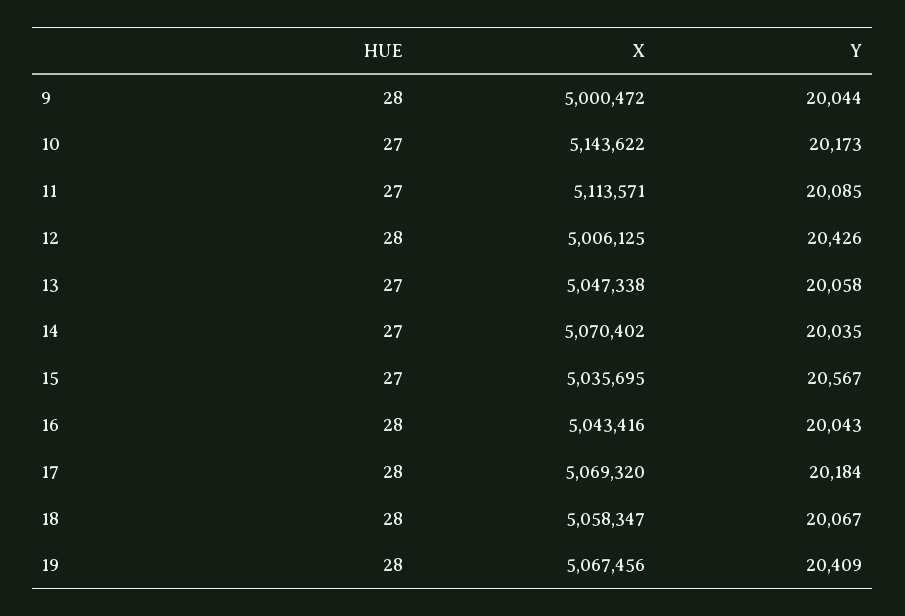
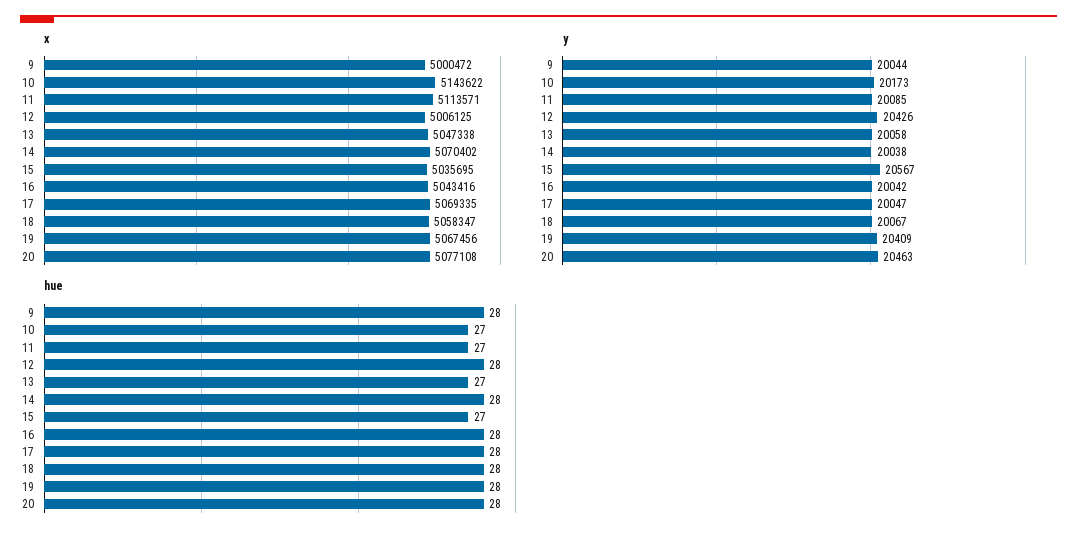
  {
    "HUE": {
      "9": 28,
      "10": 27,
      "11": 27,
      "12": 28,
      "13": 27,
-     "14": 27,
+     "14": 28,
      "15": 27,
      "16": 28,
      "17": 28,
      "18": 28,
-     "19": 28
+     "19": 28,
+     "20": 28
    },
    "X": {
      "9": 5000472,
      "10": 5143622,
      "11": 5113571,
      "12": 5006125,
      "13": 5047338,
      "14": 5070402,
      "15": 5035695,
      "16": 5043416,
-     "17": 5069320,
+     "17": 5069335,
      "18": 5058347,
-     "19": 5067456
+     "19": 5067456,
+     "20": 5077108
    },
    "Y": {
      "9": 20044,
      "10": 20173,
      "11": 20085,
      "12": 20426,
      "13": 20058,
-     "14": 20035,
+     "14": 20038,
      "15": 20567,
-     "16": 20043,
+     "16": 20042,
-     "17": 20184,
+     "17": 20047,
      "18": 20067,
-     "19": 20409
+     "19": 20409,
+     "20": 20463
    }
  }

